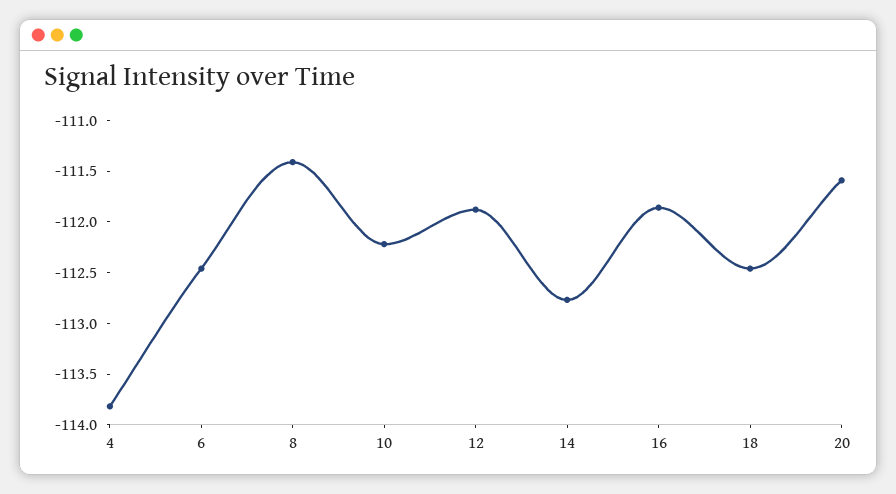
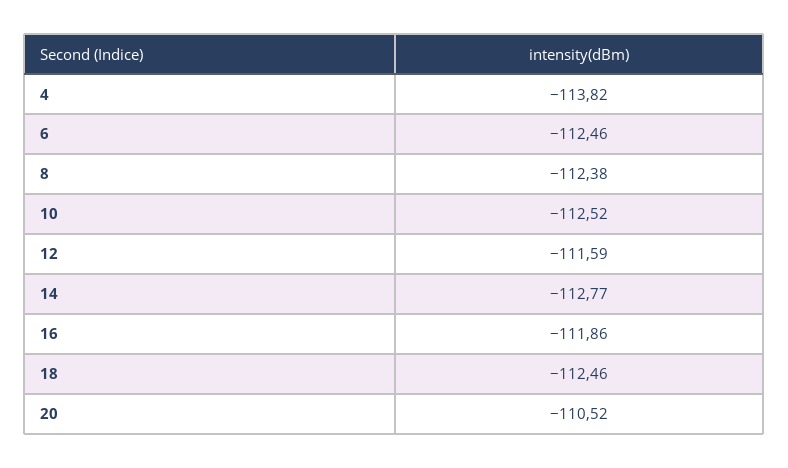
  {
    "4": -113.82,
    "6": -112.46,
-   "8": -111.4,
+   "8": -112.38,
-   "10": -112.2,
+   "10": -112.52,
-   "12": -111.9,
+   "12": -111.59,
    "14": -112.77,
    "16": -111.86,
    "18": -112.46,
-   "20": -111.6
+   "20": -110.52
  }

